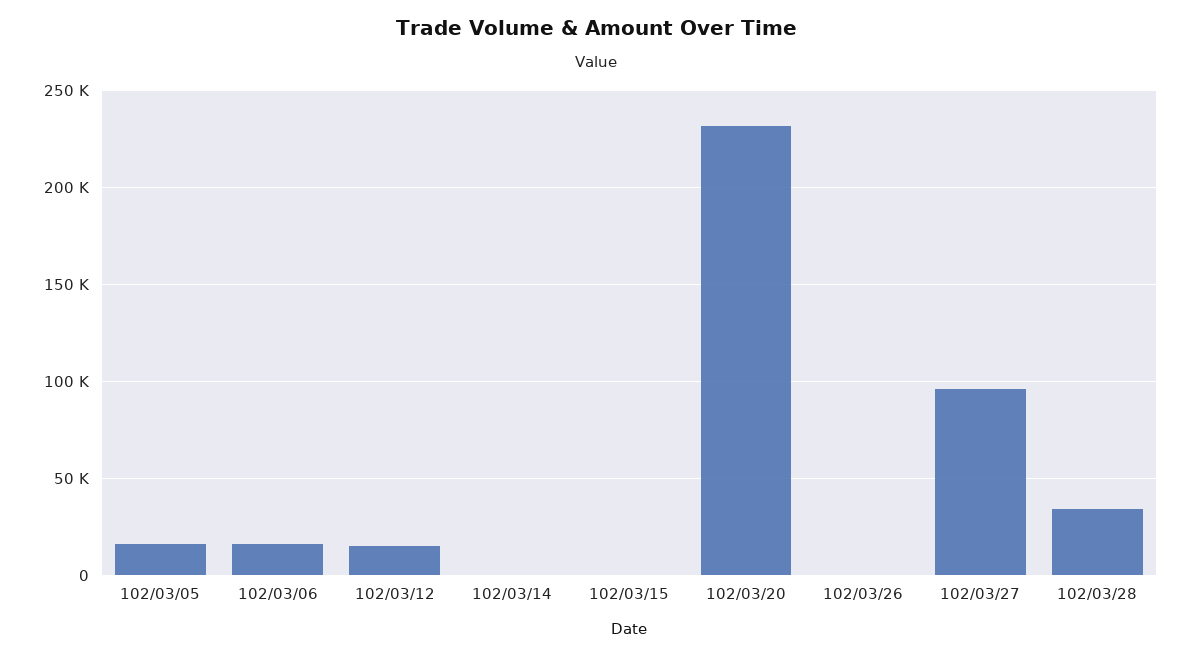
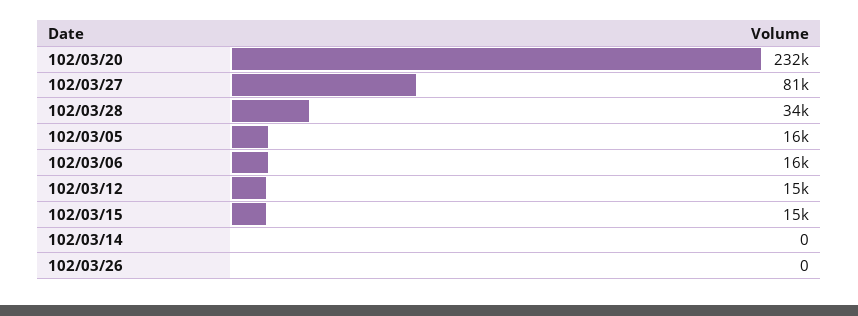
  {
    "102/03/05": 16000,
    "102/03/06": 16000,
    "102/03/12": 15000,
    "102/03/14": 0,
-   "102/03/15": 0,
+   "102/03/15": 15000,
    "102/03/20": 232000,
    "102/03/26": 0,
-   "102/03/27": 95000,
+   "102/03/27": 81000,
    "102/03/28": 34000
  }

